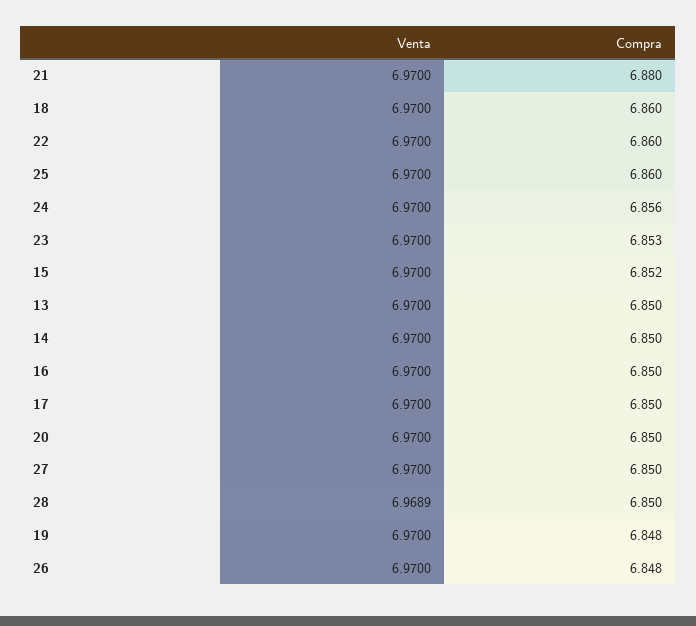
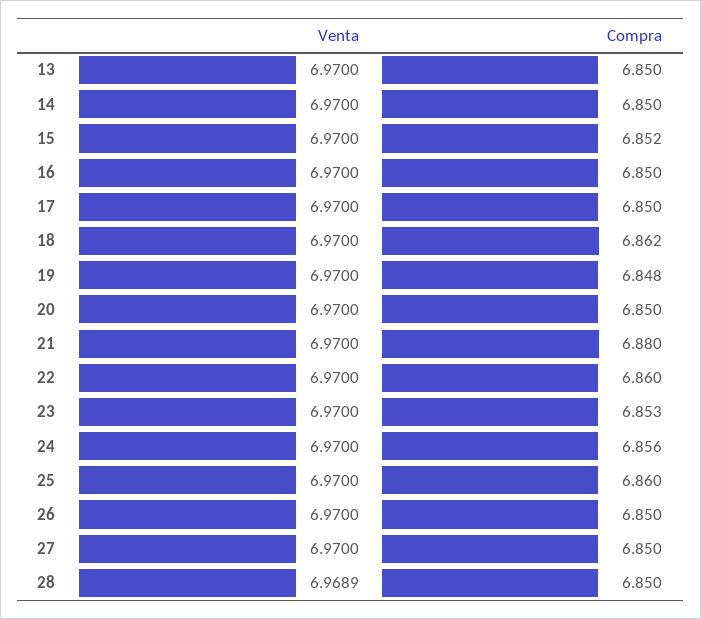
  {
    "Venta": {
      "21": 6.97,
      "18": 6.97,
      "22": 6.97,
      "25": 6.97,
      "24": 6.97,
      "23": 6.97,
      "15": 6.97,
      "13": 6.97,
      "14": 6.97,
      "16": 6.97,
      "17": 6.97,
      "20": 6.97,
      "27": 6.97,
      "28": 6.9689,
      "19": 6.97,
      "26": 6.97
    },
    "Compra": {
      "21": 6.88,
-     "18": 6.86,
+     "18": 6.862,
      "22": 6.86,
      "25": 6.86,
      "24": 6.856,
      "23": 6.853,
      "15": 6.852,
      "13": 6.85,
      "14": 6.85,
      "16": 6.85,
      "17": 6.85,
      "20": 6.85,
      "27": 6.85,
      "28": 6.85,
      "19": 6.848,
-     "26": 6.848
+     "26": 6.85
    }
  }

